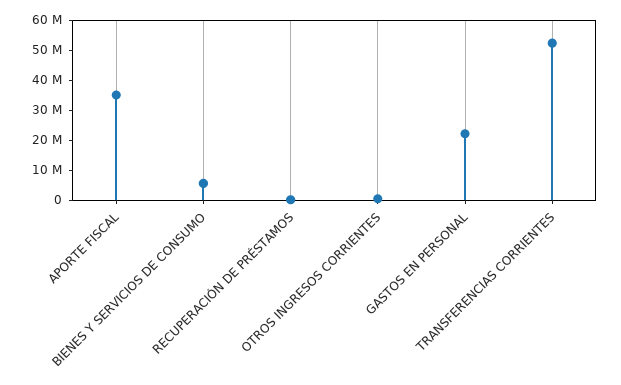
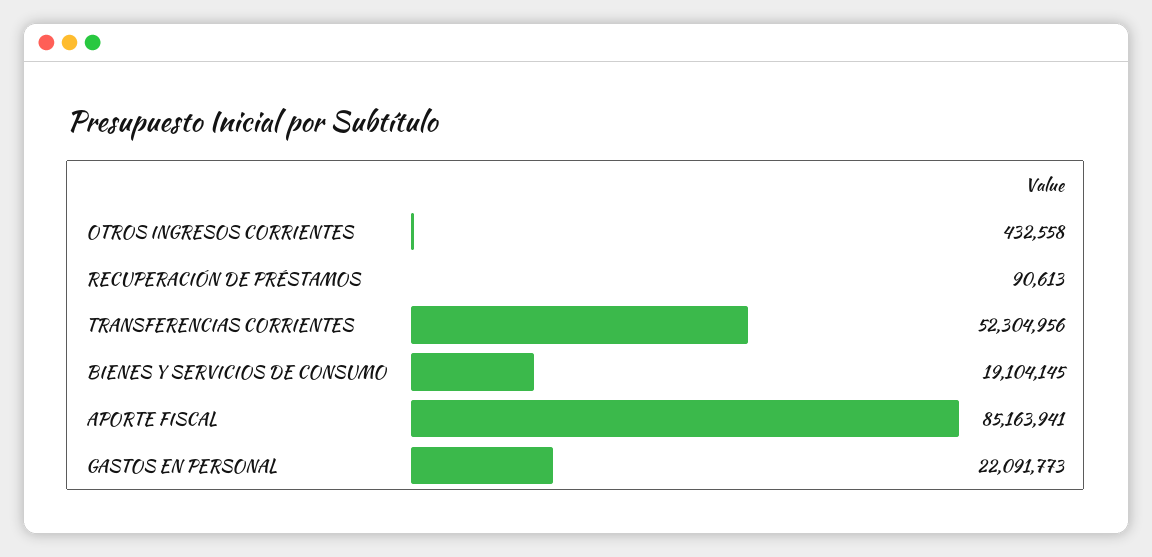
  {
-   "APORTE FISCAL": 35000000,
+   "APORTE FISCAL": 85163941,
-   "BIENES Y SERVICIOS DE CONSUMO": 5000000,
+   "BIENES Y SERVICIOS DE CONSUMO": 19104145,
    "RECUPERACIÓN DE PRÉSTAMOS": 90613,
    "OTROS INGRESOS CORRIENTES": 432558,
    "GASTOS EN PERSONAL": 22091773,
    "TRANSFERENCIAS CORRIENTES": 52304956
  }

